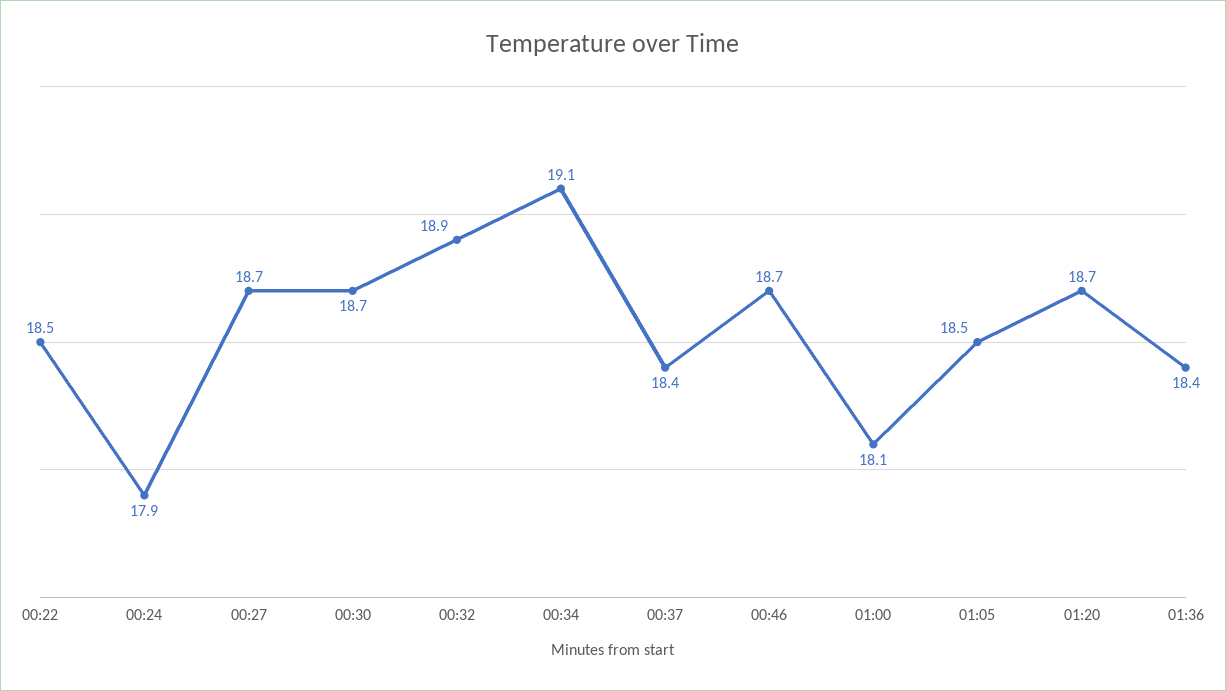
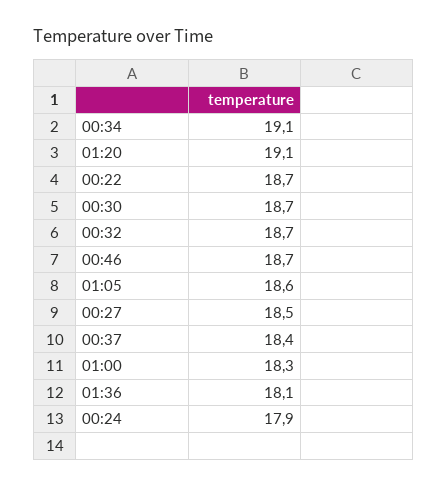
  {
-   "00:22": 18.5,
+   "00:22": 18.7,
    "00:24": 17.9,
-   "00:27": 18.7,
+   "00:27": 18.5,
    "00:30": 18.7,
-   "00:32": 18.9,
+   "00:32": 18.7,
    "00:34": 19.1,
    "00:37": 18.4,
    "00:46": 18.7,
-   "01:00": 18.1,
+   "01:00": 18.3,
-   "01:05": 18.5,
+   "01:05": 18.6,
-   "01:20": 18.7,
+   "01:20": 19.1,
-   "01:36": 18.4
+   "01:36": 18.1
  }

